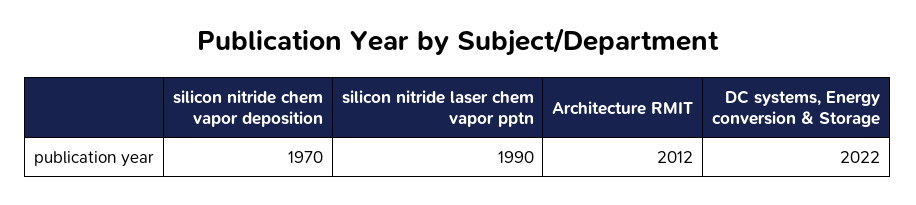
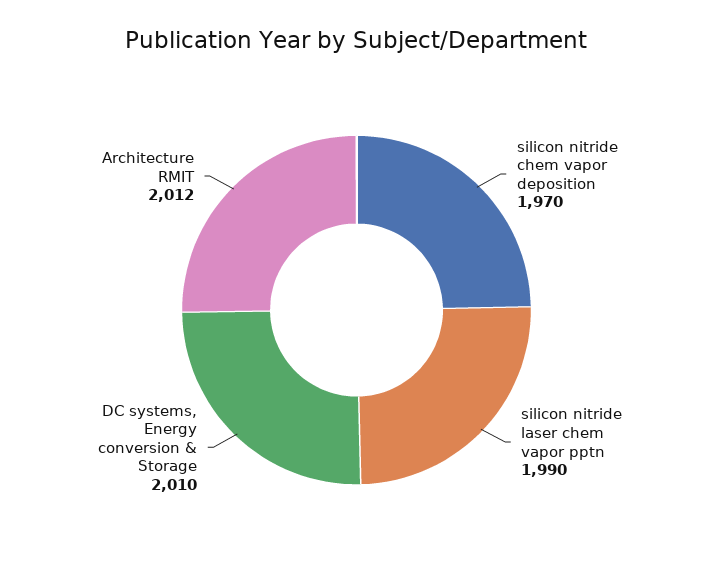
  {
    "silicon nitride chem vapor deposition": 1970,
    "silicon nitride laser chem vapor pptn": 1990,
    "Architecture RMIT": 2012,
-   "DC systems, Energy conversion & Storage": 2022
+   "DC systems, Energy conversion & Storage": 2010
  }

